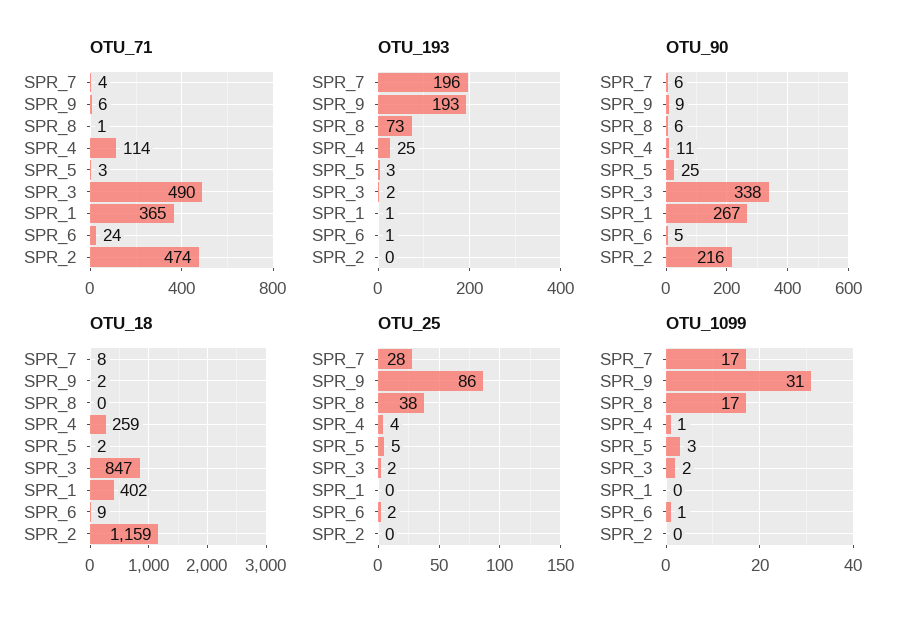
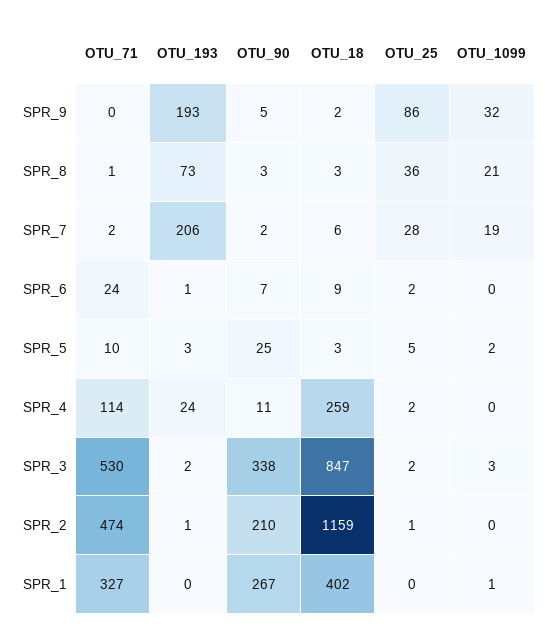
  {
    "OTU_71": {
-     "SPR_7": 4,
+     "SPR_7": 2,
-     "SPR_9": 6,
+     "SPR_9": 0,
      "SPR_8": 1,
      "SPR_4": 114,
-     "SPR_5": 3,
+     "SPR_5": 10,
-     "SPR_3": 490,
+     "SPR_3": 530,
-     "SPR_1": 365,
+     "SPR_1": 327,
      "SPR_6": 24,
      "SPR_2": 474
    },
    "OTU_193": {
-     "SPR_7": 196,
+     "SPR_7": 206,
      "SPR_9": 193,
      "SPR_8": 73,
-     "SPR_4": 25,
+     "SPR_4": 24,
      "SPR_5": 3,
      "SPR_3": 2,
-     "SPR_1": 1,
+     "SPR_1": 0,
      "SPR_6": 1,
-     "SPR_2": 0
+     "SPR_2": 1
    },
    "OTU_90": {
-     "SPR_7": 6,
+     "SPR_7": 2,
-     "SPR_9": 9,
+     "SPR_9": 5,
-     "SPR_8": 6,
+     "SPR_8": 3,
      "SPR_4": 11,
      "SPR_5": 25,
      "SPR_3": 338,
      "SPR_1": 267,
-     "SPR_6": 5,
+     "SPR_6": 7,
-     "SPR_2": 216
+     "SPR_2": 210
    },
    "OTU_18": {
-     "SPR_7": 8,
+     "SPR_7": 6,
      "SPR_9": 2,
-     "SPR_8": 0,
+     "SPR_8": 3,
      "SPR_4": 259,
-     "SPR_5": 2,
+     "SPR_5": 3,
      "SPR_3": 847,
      "SPR_1": 402,
      "SPR_6": 9,
      "SPR_2": 1159
    },
    "OTU_25": {
      "SPR_7": 28,
      "SPR_9": 86,
-     "SPR_8": 38,
+     "SPR_8": 36,
-     "SPR_4": 4,
+     "SPR_4": 2,
      "SPR_5": 5,
      "SPR_3": 2,
      "SPR_1": 0,
      "SPR_6": 2,
-     "SPR_2": 0
+     "SPR_2": 1
    },
    "OTU_1099": {
-     "SPR_7": 17,
+     "SPR_7": 19,
-     "SPR_9": 31,
+     "SPR_9": 32,
-     "SPR_8": 17,
+     "SPR_8": 21,
-     "SPR_4": 1,
+     "SPR_4": 0,
-     "SPR_5": 3,
+     "SPR_5": 2,
-     "SPR_3": 2,
+     "SPR_3": 3,
-     "SPR_1": 0,
+     "SPR_1": 1,
-     "SPR_6": 1,
+     "SPR_6": 0,
      "SPR_2": 0
    }
  }

